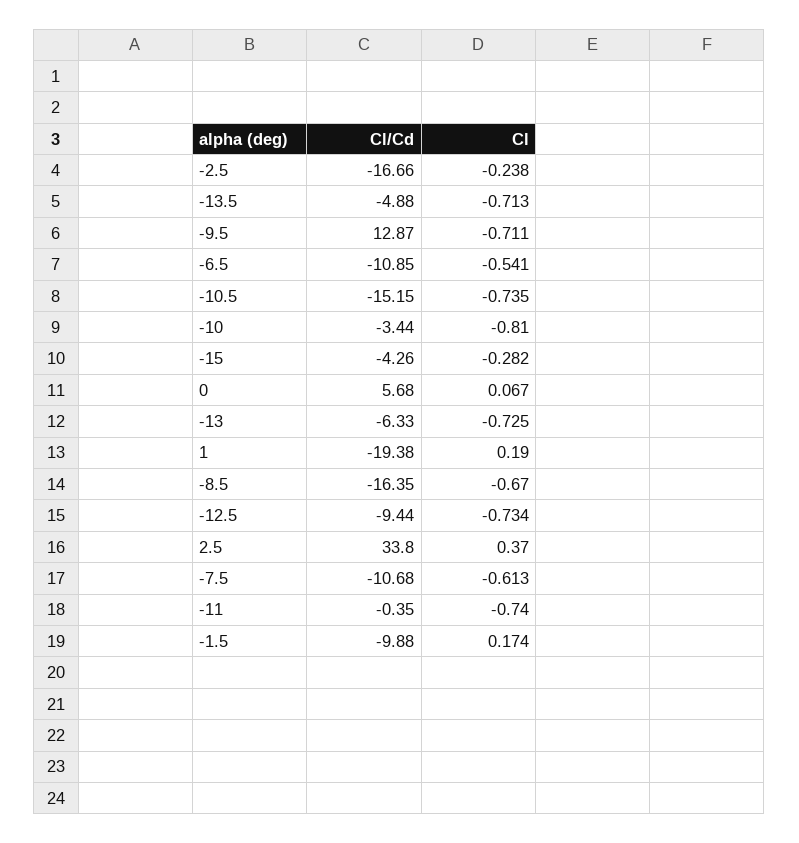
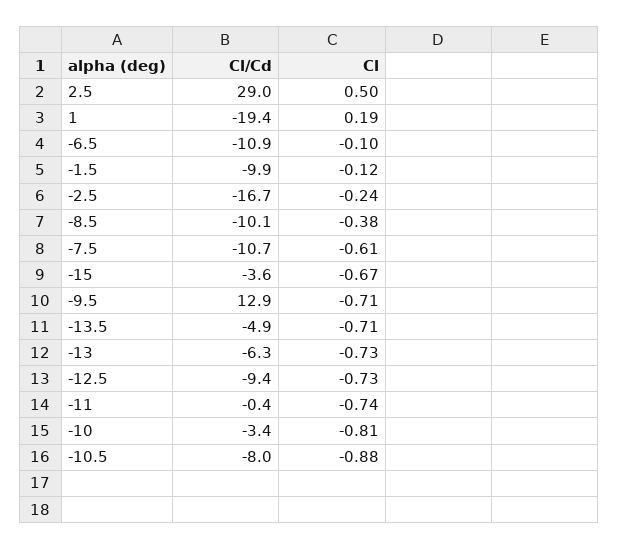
  {
    "Cl/Cd": {
      "-2.5": -16.66,
      "-13.5": -4.88,
      "-9.5": 12.87,
      "-6.5": -10.85,
-     "-10.5": -15.15,
+     "-10.5": -8,
      "-10": -3.44,
-     "-15": -4.26,
+     "-15": -3.6,
-     "0": 5.68,
      "-13": -6.33,
      "1": -19.38,
-     "-8.5": -16.35,
+     "-8.5": -10.1,
      "-12.5": -9.44,
-     "2.5": 33.8,
+     "2.5": 29,
      "-7.5": -10.68,
      "-11": -0.35,
      "-1.5": -9.88
    },
    "Cl": {
      "-2.5": -0.238,
      "-13.5": -0.713,
      "-9.5": -0.711,
-     "-6.5": -0.541,
+     "-6.5": -0.1,
-     "-10.5": -0.735,
+     "-10.5": -0.88,
      "-10": -0.81,
-     "-15": -0.282,
+     "-15": -0.67,
-     "0": 0.067,
      "-13": -0.725,
      "1": 0.19,
-     "-8.5": -0.67,
+     "-8.5": -0.38,
      "-12.5": -0.734,
-     "2.5": 0.37,
+     "2.5": 0.5,
      "-7.5": -0.613,
      "-11": -0.74,
-     "-1.5": 0.174
+     "-1.5": -0.12
    }
  }

